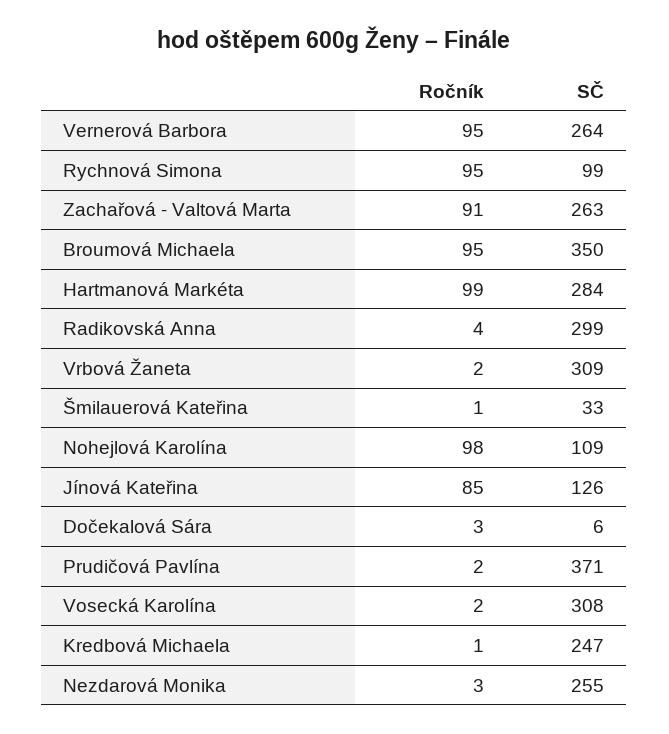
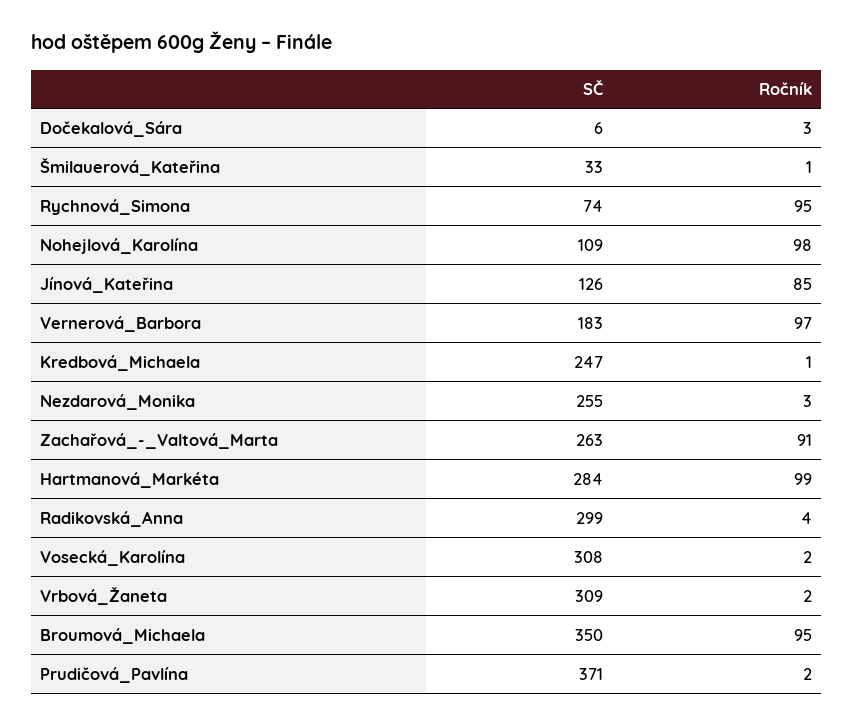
  {
    "Ročník": {
-     "Vernerová Barbora": 95,
+     "Vernerová Barbora": 97,
      "Rychnová Simona": 95,
      "Zachařová - Valtová Marta": 91,
      "Broumová Michaela": 95,
      "Hartmanová Markéta": 99,
      "Radikovská Anna": 4,
      "Vrbová Žaneta": 2,
      "Šmilauerová Kateřina": 1,
      "Nohejlová Karolína": 98,
      "Jínová Kateřina": 85,
      "Dočekalová Sára": 3,
      "Prudičová Pavlína": 2,
      "Vosecká Karolína": 2,
      "Kredbová Michaela": 1,
      "Nezdarová Monika": 3
    },
    "SČ": {
-     "Vernerová Barbora": 264,
+     "Vernerová Barbora": 183,
-     "Rychnová Simona": 99,
+     "Rychnová Simona": 74,
      "Zachařová - Valtová Marta": 263,
      "Broumová Michaela": 350,
      "Hartmanová Markéta": 284,
      "Radikovská Anna": 299,
      "Vrbová Žaneta": 309,
      "Šmilauerová Kateřina": 33,
      "Nohejlová Karolína": 109,
      "Jínová Kateřina": 126,
      "Dočekalová Sára": 6,
      "Prudičová Pavlína": 371,
      "Vosecká Karolína": 308,
      "Kredbová Michaela": 247,
      "Nezdarová Monika": 255
    }
  }

